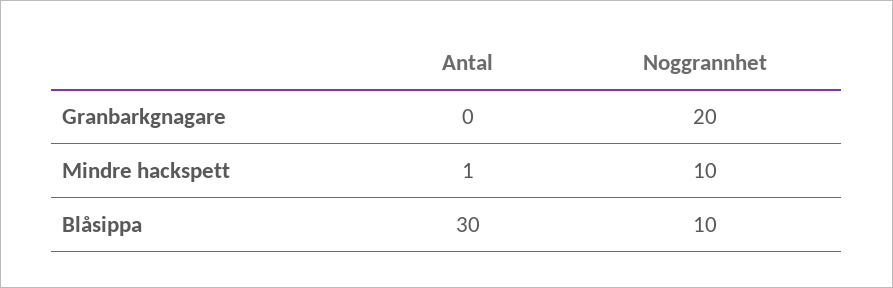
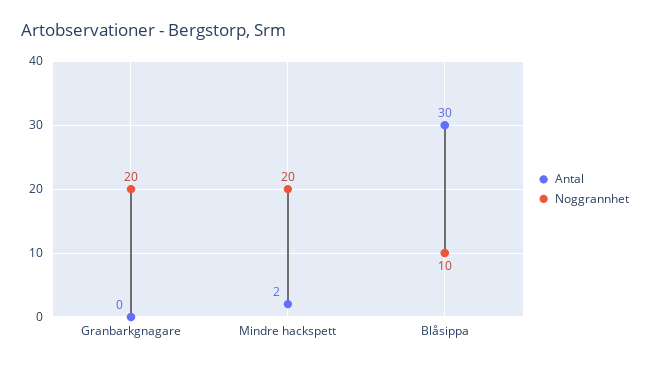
  {
    "Antal": {
      "Granbarkgnagare": 0,
-     "Mindre hackspett": 1,
+     "Mindre hackspett": 2,
      "Blåsippa": 30
    },
    "Noggrannhet": {
      "Granbarkgnagare": 20,
-     "Mindre hackspett": 10,
+     "Mindre hackspett": 20,
      "Blåsippa": 10
    }
  }

